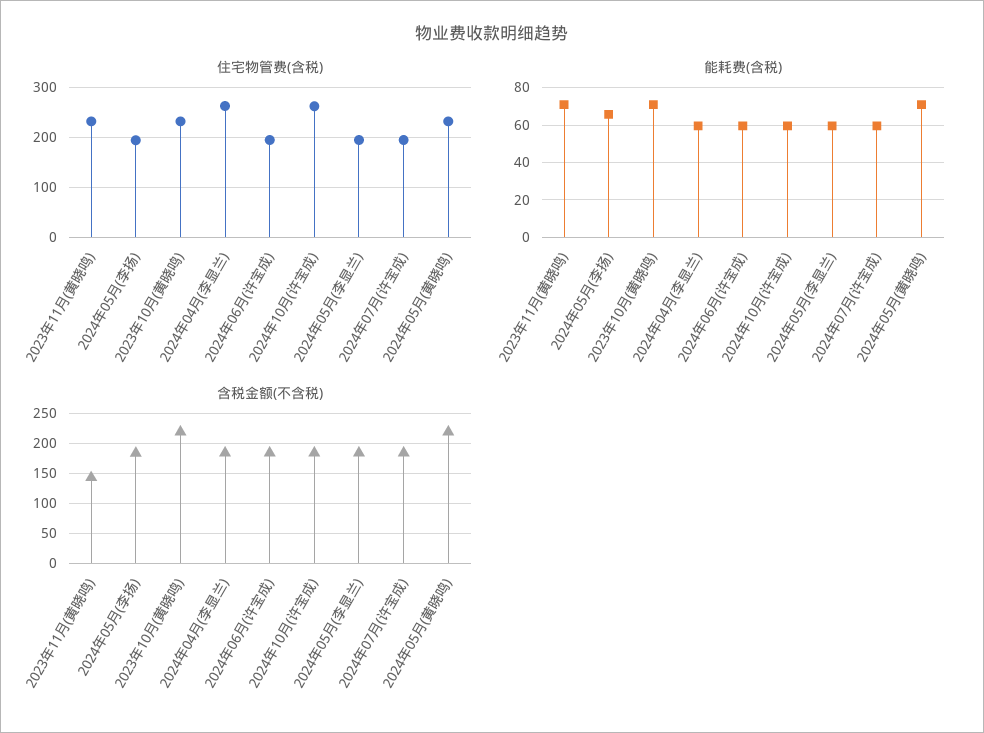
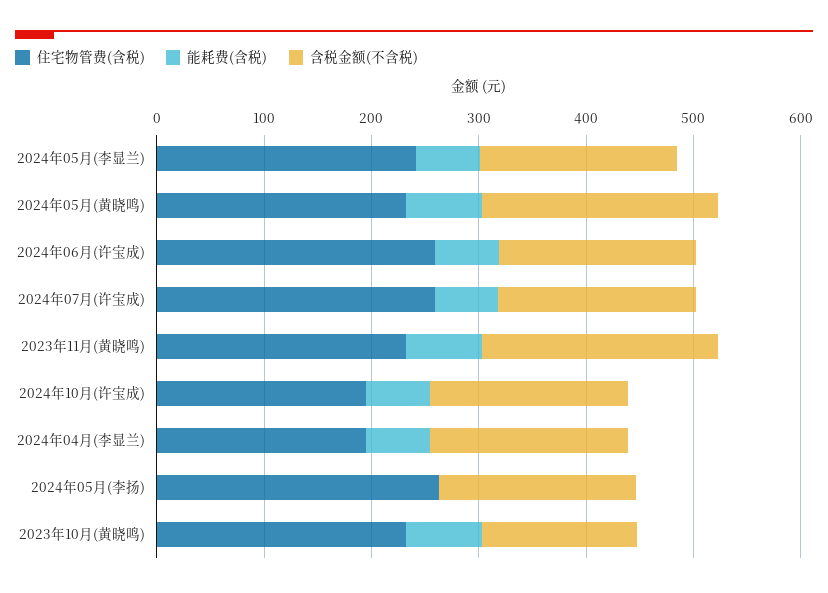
  {
    "住宅物管费(含税)": {
      "2023年11月(黄晓鸣)": 240,
-     "2024年05月(李扬)": 200,
+     "2024年05月(李扬)": 260,
      "2023年10月(黄晓鸣)": 240,
-     "2024年04月(李显兰)": 260,
+     "2024年04月(李显兰)": 200,
-     "2024年06月(许宝成)": 200,
+     "2024年06月(许宝成)": 260,
-     "2024年10月(许宝成)": 260,
+     "2024年10月(许宝成)": 200,
-     "2024年05月(李显兰)": 200,
+     "2024年05月(李显兰)": 240,
-     "2024年07月(许宝成)": 200,
+     "2024年07月(许宝成)": 260,
      "2024年05月(黄晓鸣)": 240
    },
    "能耗费(含税)": {
      "2023年11月(黄晓鸣)": 70,
-     "2024年05月(李扬)": 65,
+     "2024年05月(李扬)": 0,
      "2023年10月(黄晓鸣)": 70,
      "2024年04月(李显兰)": 60,
      "2024年06月(许宝成)": 60,
      "2024年10月(许宝成)": 60,
      "2024年05月(李显兰)": 60,
      "2024年07月(许宝成)": 60,
      "2024年05月(黄晓鸣)": 70
    },
    "含税金额(不含税)": {
-     "2023年11月(黄晓鸣)": 150,
+     "2023年11月(黄晓鸣)": 220,
      "2024年05月(李扬)": 180,
-     "2023年10月(黄晓鸣)": 225,
+     "2023年10月(黄晓鸣)": 140,
      "2024年04月(李显兰)": 180,
      "2024年06月(许宝成)": 180,
      "2024年10月(许宝成)": 180,
      "2024年05月(李显兰)": 180,
      "2024年07月(许宝成)": 180,
      "2024年05月(黄晓鸣)": 220
    }
  }

